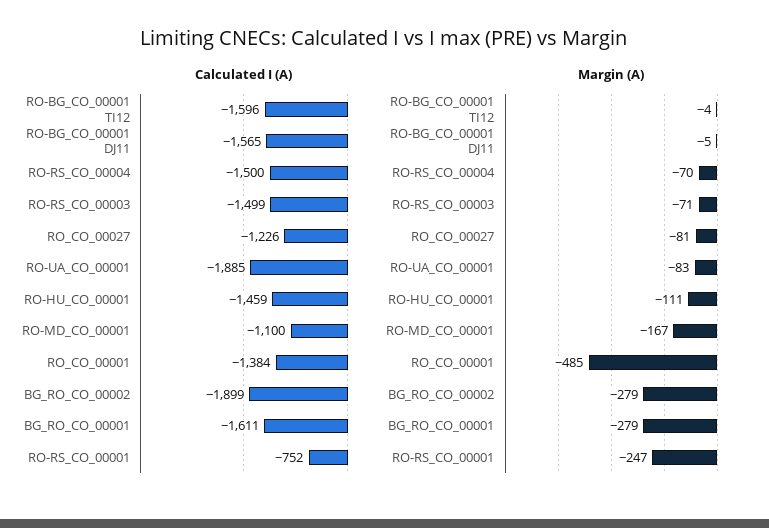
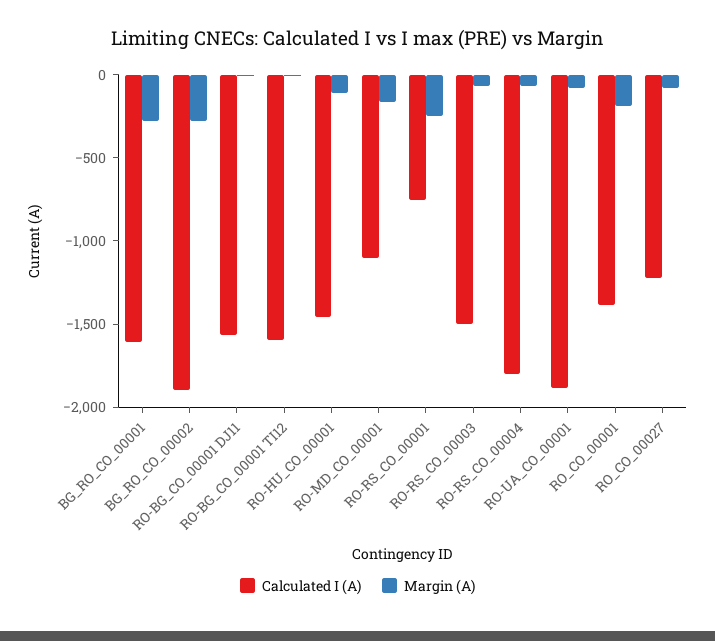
  {
    "Calculated I (A)": {
      "RO-BG_CO_00001 TI12": -1596,
      "RO-BG_CO_00001 DJ11": -1565,
-     "RO-RS_CO_00004": -1500,
+     "RO-RS_CO_00004": -1800,
      "RO-RS_CO_00003": -1499,
      "RO_CO_00027": -1226,
      "RO-UA_CO_00001": -1885,
      "RO-HU_CO_00001": -1459,
      "RO-MD_CO_00001": -1100,
      "RO_CO_00001": -1384,
      "BG_RO_CO_00002": -1899,
      "BG_RO_CO_00001": -1611,
      "RO-RS_CO_00001": -752
    },
    "Margin (A)": {
      "RO-BG_CO_00001 TI12": -4,
      "RO-BG_CO_00001 DJ11": -5,
      "RO-RS_CO_00004": -70,
      "RO-RS_CO_00003": -71,
      "RO_CO_00027": -81,
      "RO-UA_CO_00001": -83,
      "RO-HU_CO_00001": -111,
      "RO-MD_CO_00001": -167,
-     "RO_CO_00001": -485,
+     "RO_CO_00001": -200,
      "BG_RO_CO_00002": -279,
      "BG_RO_CO_00001": -279,
      "RO-RS_CO_00001": -247
    }
  }

